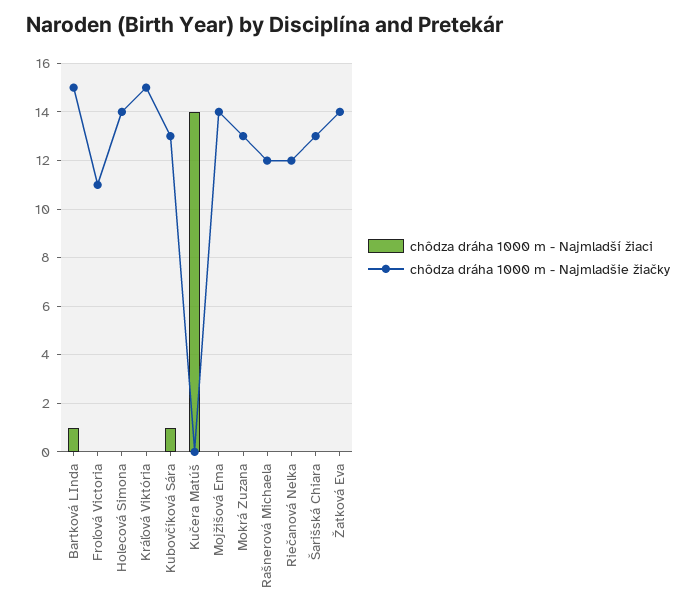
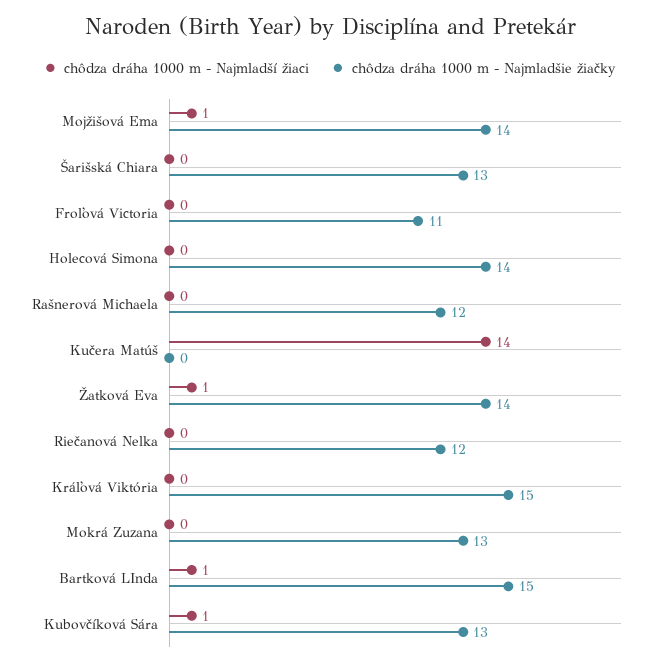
  {
    "chôdza dráha 1000 m - Najmladší žiaci": {
      "Bartková LInda": 1,
      "Froľová Victoria": 0,
      "Holecová Simona": 0,
      "Kráľová Viktória": 0,
      "Kubovčíková Sára": 1,
      "Kučera Matúš": 14,
-     "Mojžišová Ema": 0,
+     "Mojžišová Ema": 1,
      "Mokrá Zuzana": 0,
      "Rašnerová Michaela": 0,
      "Riečanová Nelka": 0,
      "Šarišská Chiara": 0,
-     "Žatková Eva": 0
+     "Žatková Eva": 1
    },
    "chôdza dráha 1000 m - Najmladšie žiačky": {
      "Bartková LInda": 15,
      "Froľová Victoria": 11,
      "Holecová Simona": 14,
      "Kráľová Viktória": 15,
      "Kubovčíková Sára": 13,
      "Kučera Matúš": 0,
      "Mojžišová Ema": 14,
      "Mokrá Zuzana": 13,
      "Rašnerová Michaela": 12,
      "Riečanová Nelka": 12,
      "Šarišská Chiara": 13,
      "Žatková Eva": 14
    }
  }

